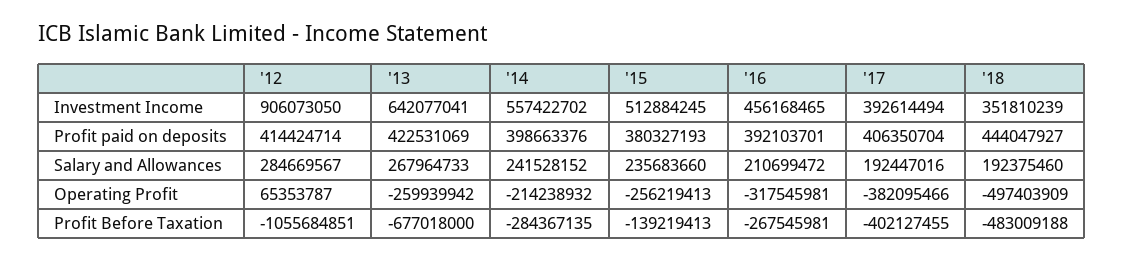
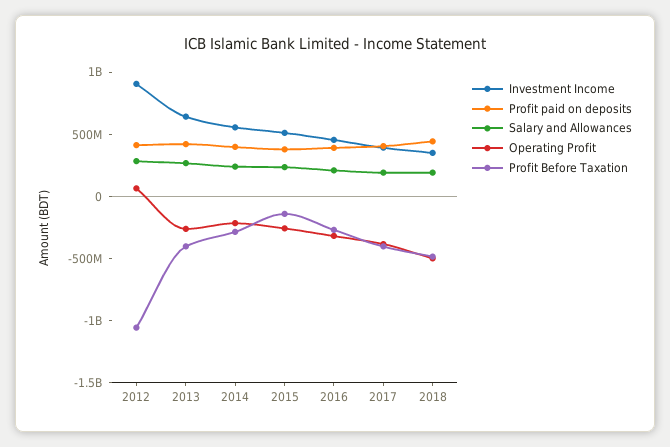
  {
    "Investment Income": {
      "'12": 906073050,
      "'13": 642077041,
      "'14": 557422702,
      "'15": 512884245,
      "'16": 456168465,
      "'17": 392614494,
      "'18": 351810239
    },
    "Profit paid on deposits": {
      "'12": 414424714,
      "'13": 422531069,
      "'14": 398663376,
      "'15": 380327193,
      "'16": 392103701,
      "'17": 406350704,
      "'18": 444047927
    },
    "Salary and Allowances": {
      "'12": 284669567,
      "'13": 267964733,
      "'14": 241528152,
      "'15": 235683660,
      "'16": 210699472,
      "'17": 192447016,
      "'18": 192375460
    },
    "Operating Profit": {
      "'12": 65353787,
      "'13": -259939942,
      "'14": -214238932,
      "'15": -256219413,
      "'16": -317545981,
      "'17": -382095466,
      "'18": -497403909
    },
    "Profit Before Taxation": {
      "'12": -1055684851,
-     "'13": -677018000,
+     "'13": -400000000,
      "'14": -284367135,
      "'15": -139219413,
      "'16": -267545981,
      "'17": -402127455,
      "'18": -483009188
    }
  }

